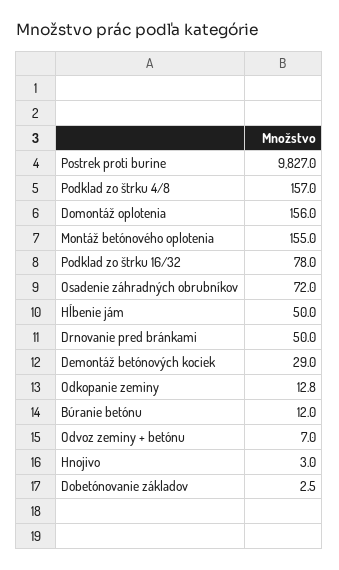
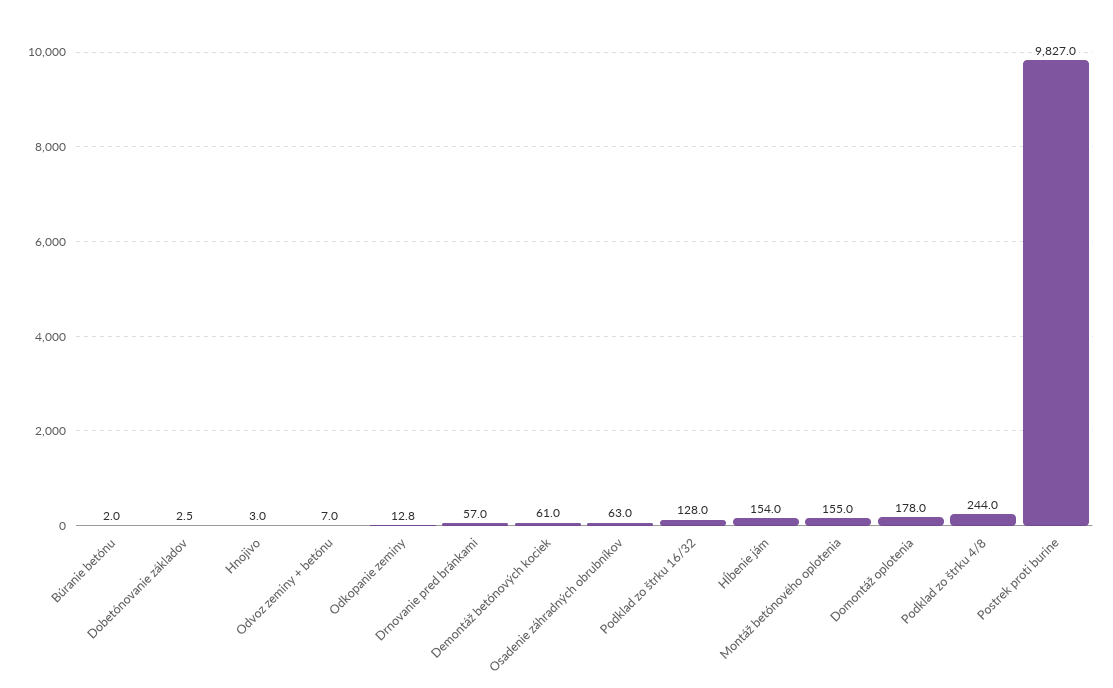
  {
    "Postrek proti burine": 9827,
-   "Podklad zo štrku 4/8": 157,
+   "Podklad zo štrku 4/8": 244,
-   "Domontáž oplotenia": 156,
+   "Domontáž oplotenia": 178,
    "Montáž betónového oplotenia": 155,
-   "Podklad zo štrku 16/32": 78,
+   "Podklad zo štrku 16/32": 128,
-   "Osadenie záhradných obrubníkov": 72,
+   "Osadenie záhradných obrubníkov": 63,
-   "Hĺbenie jám": 50,
+   "Hĺbenie jám": 154,
-   "Drnovanie pred bránkami": 50,
+   "Drnovanie pred bránkami": 57,
-   "Demontáž betónových kociek": 29,
+   "Demontáž betónových kociek": 61,
    "Odkopanie zeminy": 12.8,
-   "Búranie betónu": 12,
+   "Búranie betónu": 2,
    "Odvoz zeminy + betónu": 7,
    "Hnojivo": 3,
    "Dobetónovanie základov": 2.5
  }

